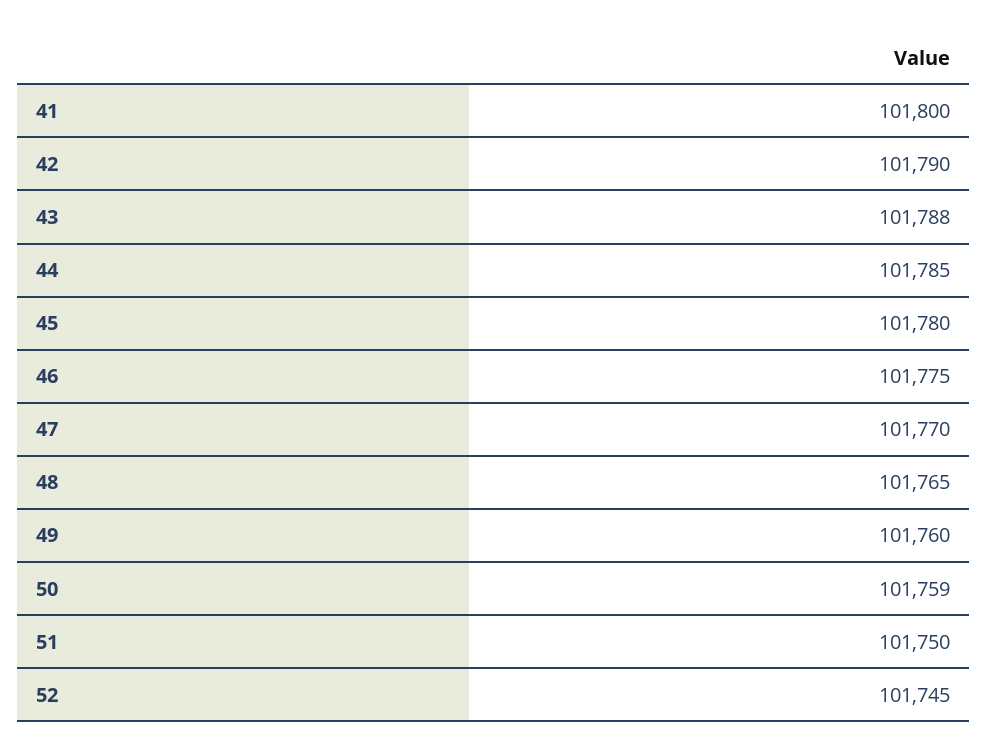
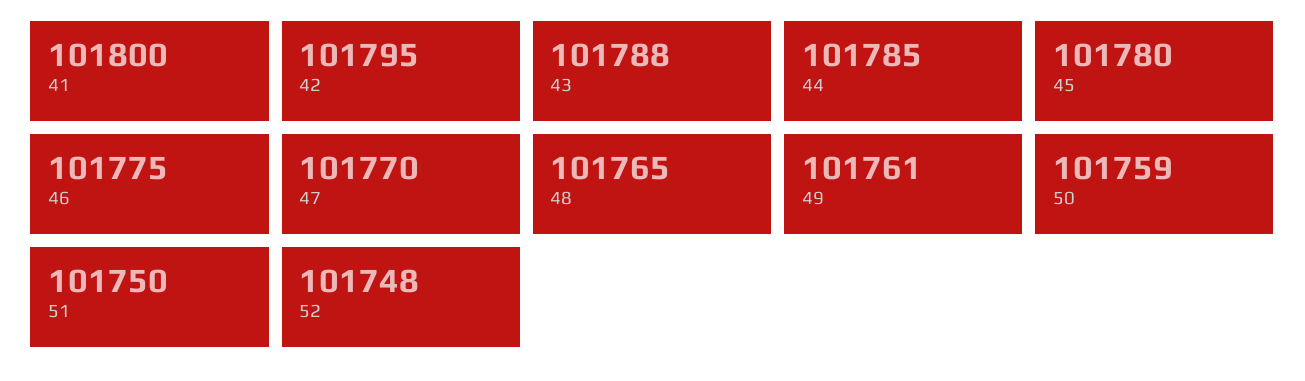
  {
    "41": 101800,
-   "42": 101790,
+   "42": 101795,
    "43": 101788,
    "44": 101785,
    "45": 101780,
    "46": 101775,
    "47": 101770,
    "48": 101765,
-   "49": 101760,
+   "49": 101761,
    "50": 101759,
    "51": 101750,
-   "52": 101745
+   "52": 101748
  }

